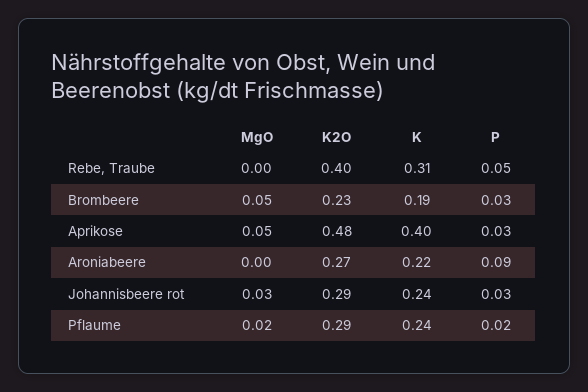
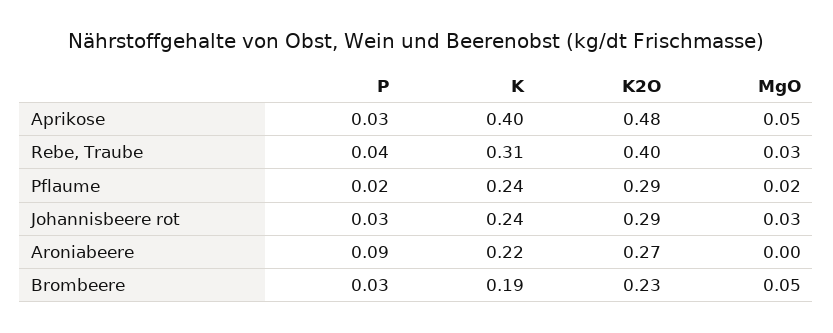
  {
    "MgO": {
-     "Rebe, Traube": 0,
+     "Rebe, Traube": 0.03,
      "Brombeere": 0.05,
      "Aprikose": 0.05,
      "Aroniabeere": 0,
      "Johannisbeere rot": 0.03,
      "Pflaume": 0.02
    },
    "K2O": {
      "Rebe, Traube": 0.4,
      "Brombeere": 0.23,
      "Aprikose": 0.48,
      "Aroniabeere": 0.27,
      "Johannisbeere rot": 0.29,
      "Pflaume": 0.29
    },
    "K": {
      "Rebe, Traube": 0.31,
      "Brombeere": 0.19,
      "Aprikose": 0.4,
      "Aroniabeere": 0.22,
      "Johannisbeere rot": 0.24,
      "Pflaume": 0.24
    },
    "P": {
-     "Rebe, Traube": 0.05,
+     "Rebe, Traube": 0.04,
      "Brombeere": 0.03,
      "Aprikose": 0.03,
      "Aroniabeere": 0.09,
      "Johannisbeere rot": 0.03,
      "Pflaume": 0.02
    }
  }

